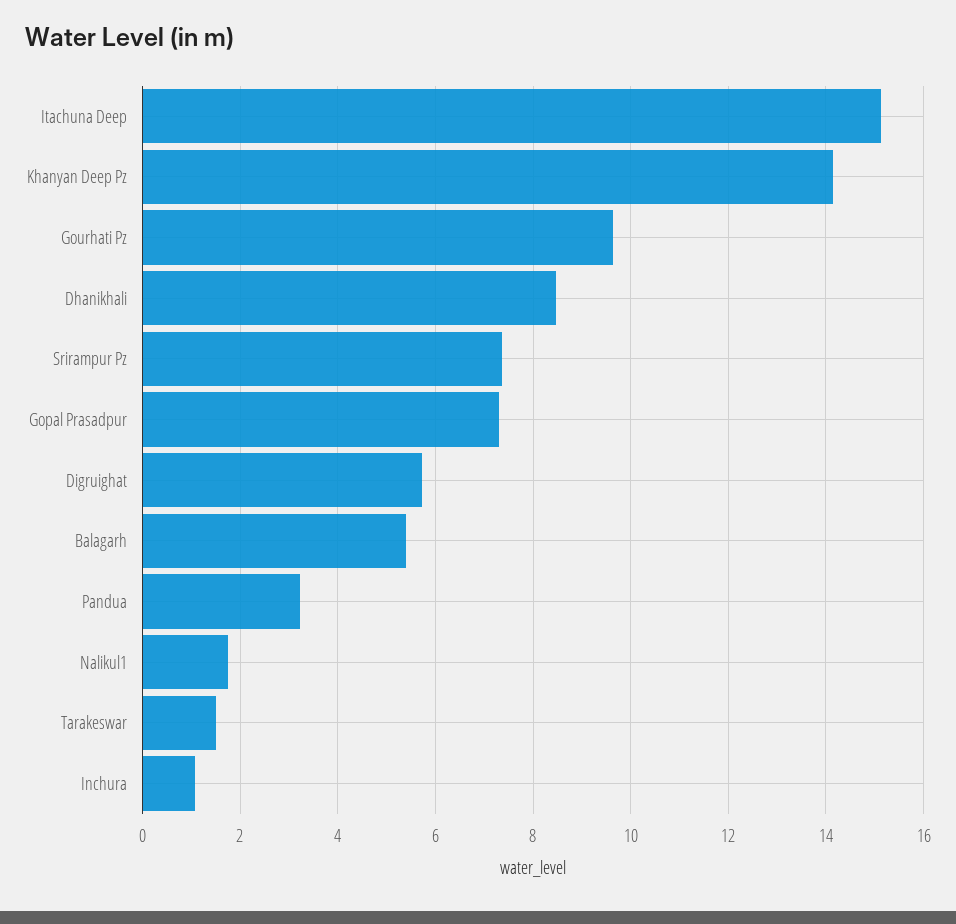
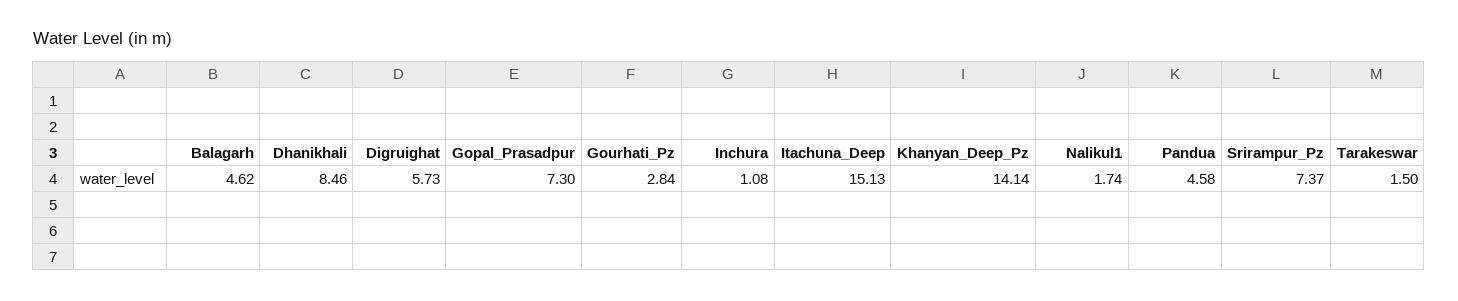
  {
    "Itachuna Deep": 15.13,
    "Khanyan Deep Pz": 14.14,
-   "Gourhati Pz": 9.6,
+   "Gourhati Pz": 2.84,
    "Dhanikhali": 8.46,
    "Srirampur Pz": 7.37,
    "Gopal Prasadpur": 7.3,
    "Digruighat": 5.73,
-   "Balagarh": 5.4,
+   "Balagarh": 4.62,
-   "Pandua": 3.2,
+   "Pandua": 4.58,
    "Nalikul1": 1.74,
    "Tarakeswar": 1.5,
    "Inchura": 1.08
  }

